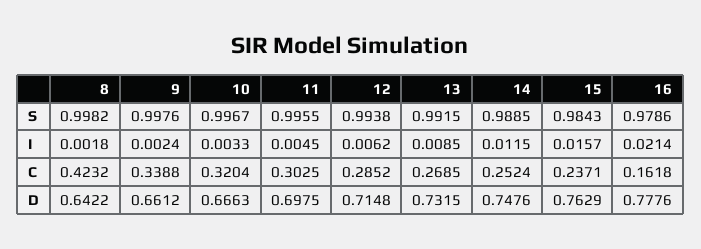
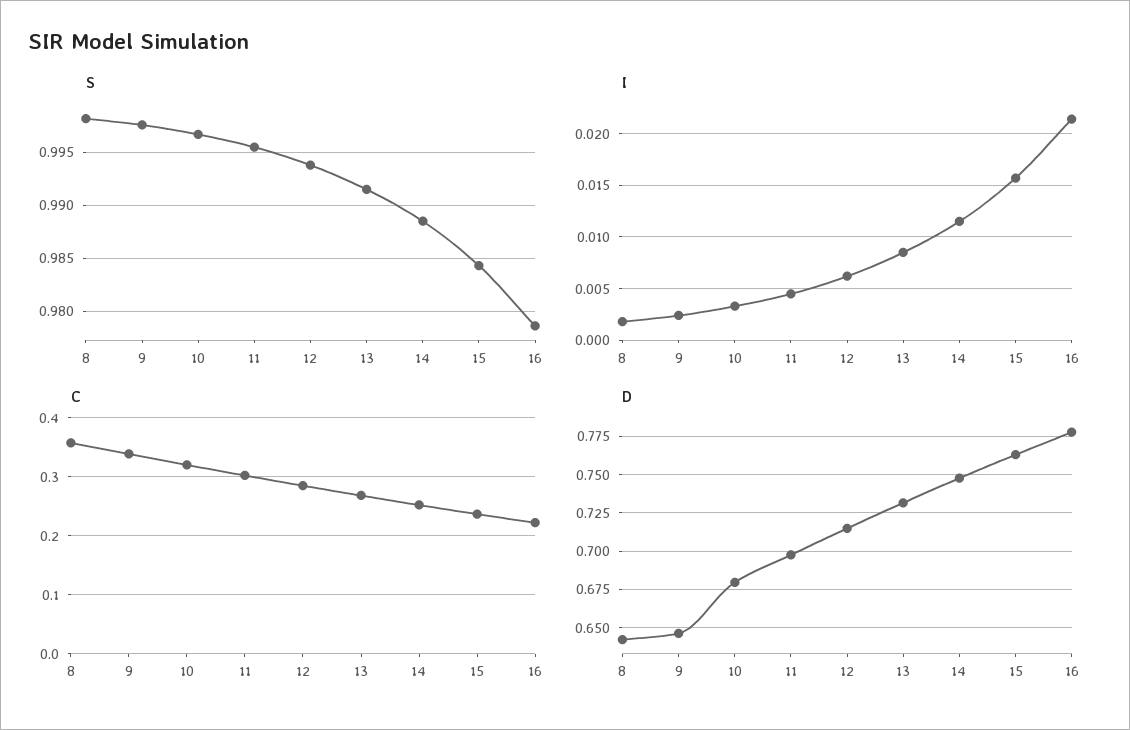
  {
    "S": {
      "8": 0.9982,
      "9": 0.9976,
      "10": 0.9967,
      "11": 0.9955,
      "12": 0.9938,
      "13": 0.9915,
      "14": 0.9885,
      "15": 0.9843,
      "16": 0.9786
    },
    "I": {
      "8": 0.0018,
      "9": 0.0024,
      "10": 0.0033,
      "11": 0.0045,
      "12": 0.0062,
      "13": 0.0085,
      "14": 0.0115,
      "15": 0.0157,
      "16": 0.0214
    },
    "C": {
-     "8": 0.4232,
+     "8": 0.36,
      "9": 0.3388,
      "10": 0.3204,
      "11": 0.3025,
      "12": 0.2852,
      "13": 0.2685,
      "14": 0.2524,
      "15": 0.2371,
-     "16": 0.1618
+     "16": 0.22
    },
    "D": {
      "8": 0.6422,
-     "9": 0.6612,
+     "9": 0.645,
-     "10": 0.6663,
+     "10": 0.68,
      "11": 0.6975,
      "12": 0.7148,
      "13": 0.7315,
      "14": 0.7476,
      "15": 0.7629,
      "16": 0.7776
    }
  }

